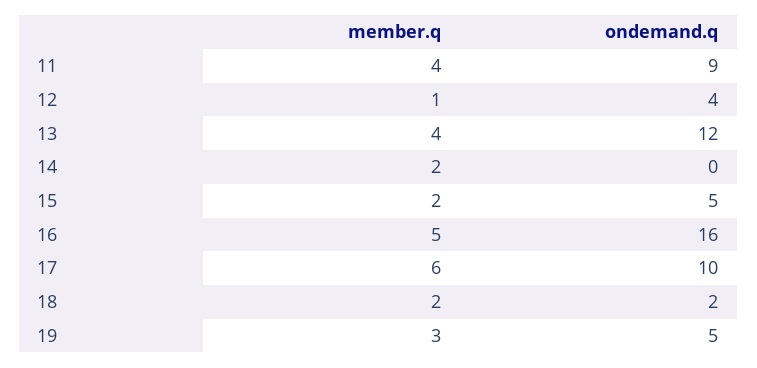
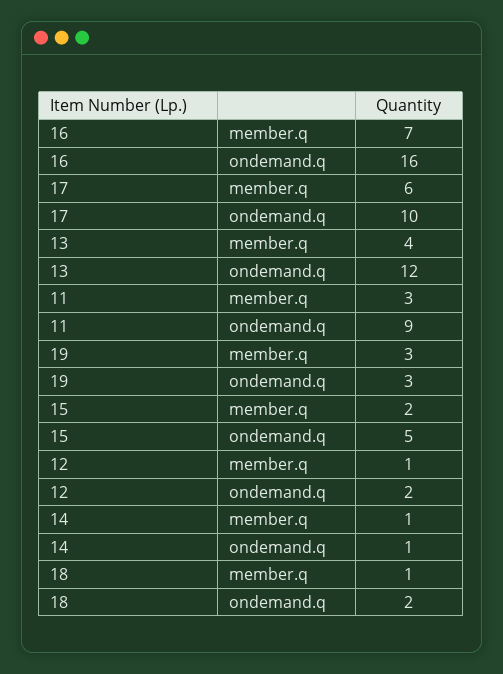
  {
    "member.q": {
-     "11": 4,
+     "11": 3,
      "12": 1,
      "13": 4,
-     "14": 2,
+     "14": 1,
      "15": 2,
-     "16": 5,
+     "16": 7,
      "17": 6,
-     "18": 2,
+     "18": 1,
      "19": 3
    },
    "ondemand.q": {
      "11": 9,
-     "12": 4,
+     "12": 2,
      "13": 12,
-     "14": 0,
+     "14": 1,
      "15": 5,
      "16": 16,
      "17": 10,
      "18": 2,
-     "19": 5
+     "19": 3
    }
  }

